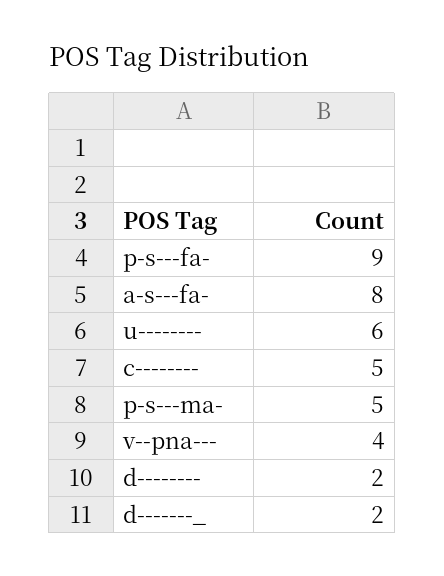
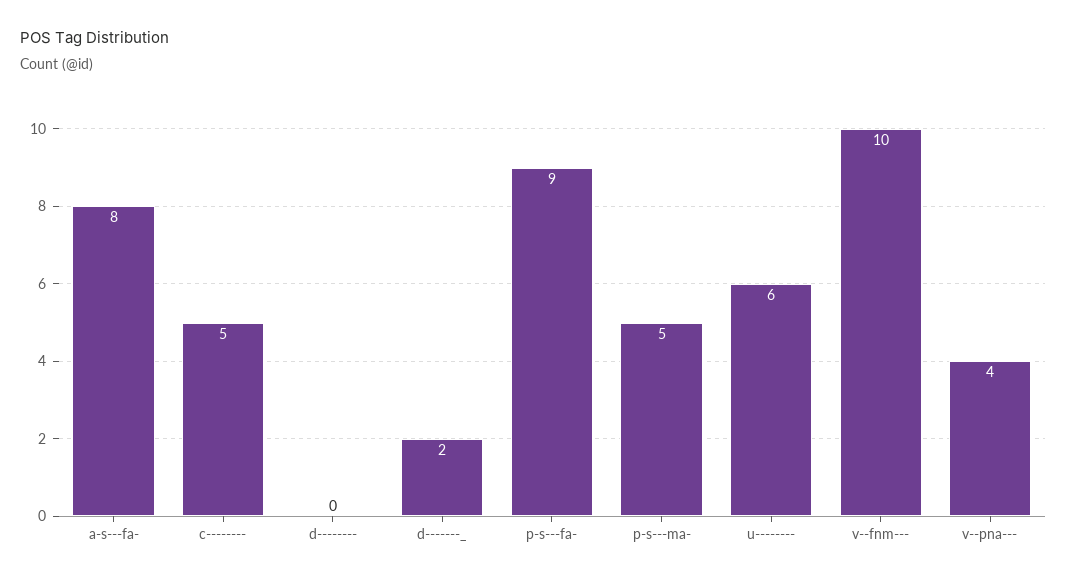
  {
    "p-s---fa-": 9,
    "a-s---fa-": 8,
    "u--------": 6,
    "c--------": 5,
    "p-s---ma-": 5,
    "v--pna---": 4,
-   "d--------": 2,
+   "d--------": 0,
-   "d-------_": 2
+   "d-------_": 2,
+   "v--fnm---": 10
  }

